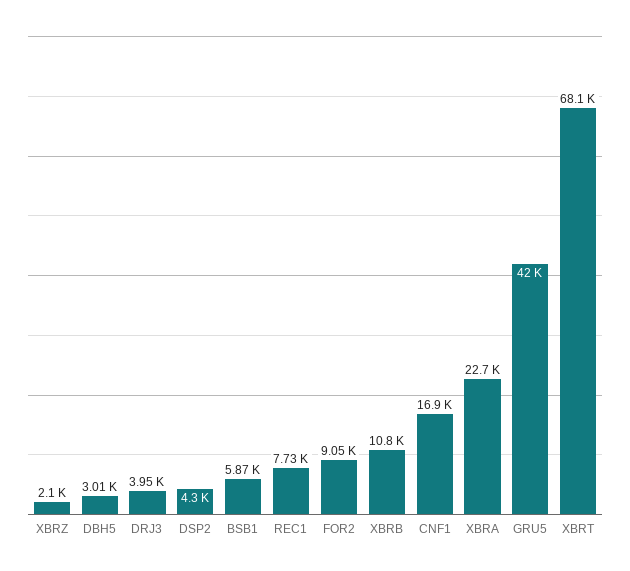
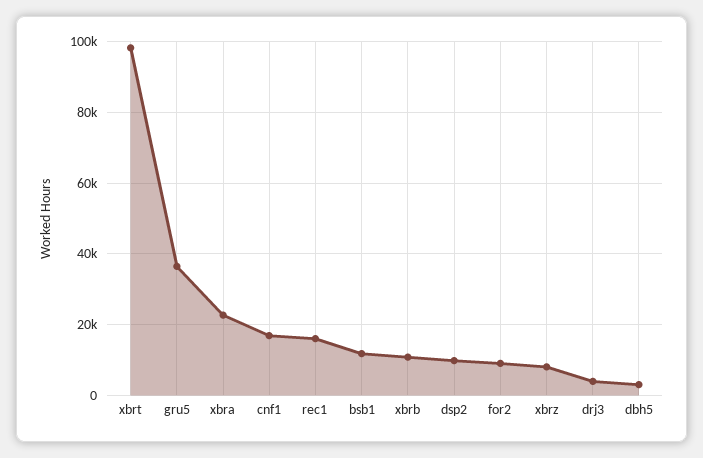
  {
-   "XBRZ": 2100,
+   "XBRZ": 8000,
    "DBH5": 3010,
    "DRJ3": 3950,
-   "DSP2": 4300,
+   "DSP2": 10000,
-   "BSB1": 5870,
+   "BSB1": 12000,
-   "REC1": 7730,
+   "REC1": 16000,
    "FOR2": 9050,
    "XBRB": 10800,
    "CNF1": 16900,
    "XBRA": 22700,
-   "GRU5": 42000,
+   "GRU5": 36000,
-   "XBRT": 68100
+   "XBRT": 98000
  }

